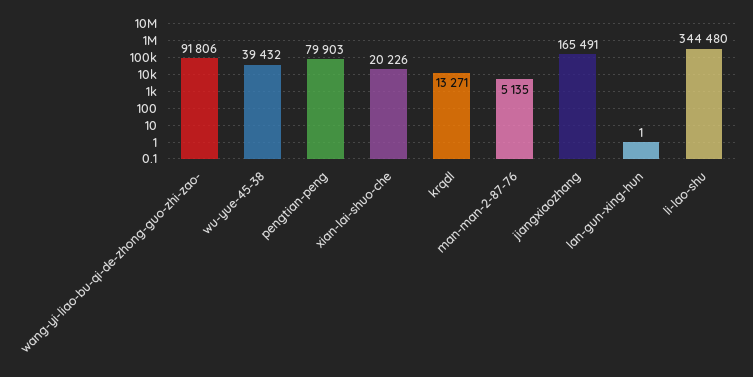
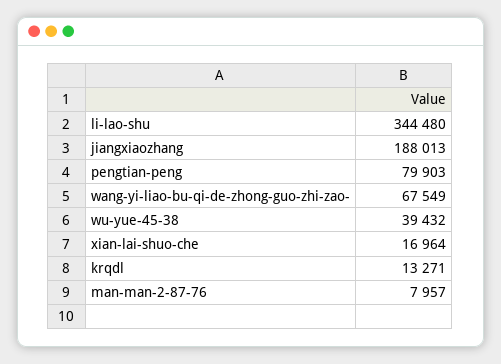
  {
-   "wang-yi-liao-bu-qi-de-zhong-guo-zhi-zao-": 91806,
+   "wang-yi-liao-bu-qi-de-zhong-guo-zhi-zao-": 67549,
    "wu-yue-45-38": 39432,
    "pengtian-peng": 79903,
-   "xian-lai-shuo-che": 20226,
+   "xian-lai-shuo-che": 16964,
    "krqdl": 13271,
-   "man-man-2-87-76": 5135,
+   "man-man-2-87-76": 7957,
-   "jiangxiaozhang": 165491,
+   "jiangxiaozhang": 188013,
-   "lan-gun-xing-hun": 1,
    "li-lao-shu": 344480
  }

